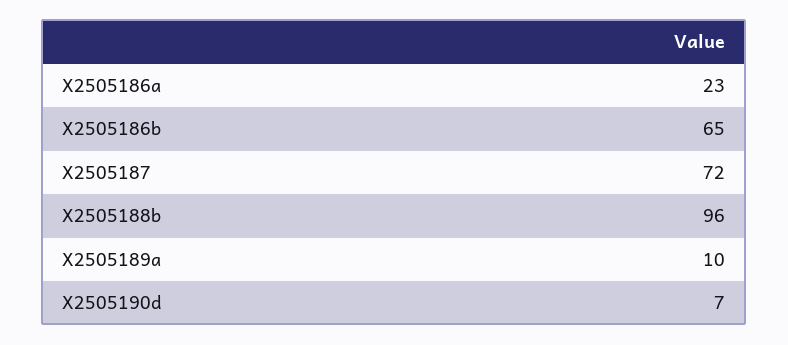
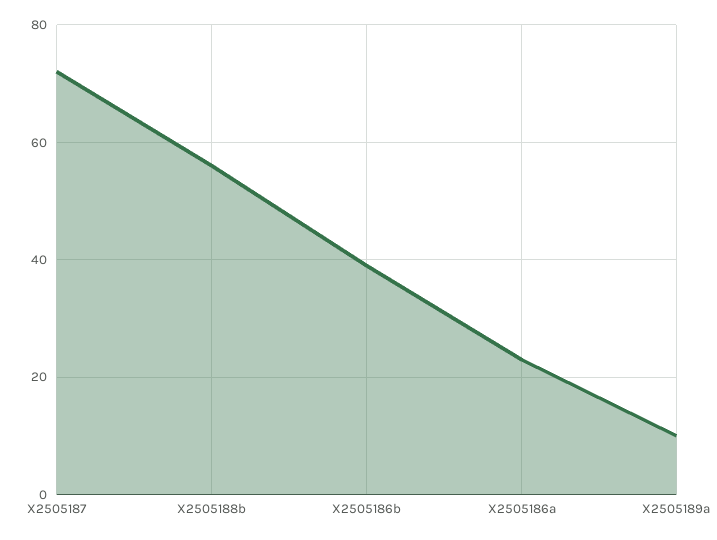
  {
    "X2505186a": 23,
-   "X2505186b": 65,
+   "X2505186b": 40,
    "X2505187": 72,
-   "X2505188b": 96,
+   "X2505188b": 55,
-   "X2505189a": 10,
+   "X2505189a": 10
-   "X2505190d": 7
  }

